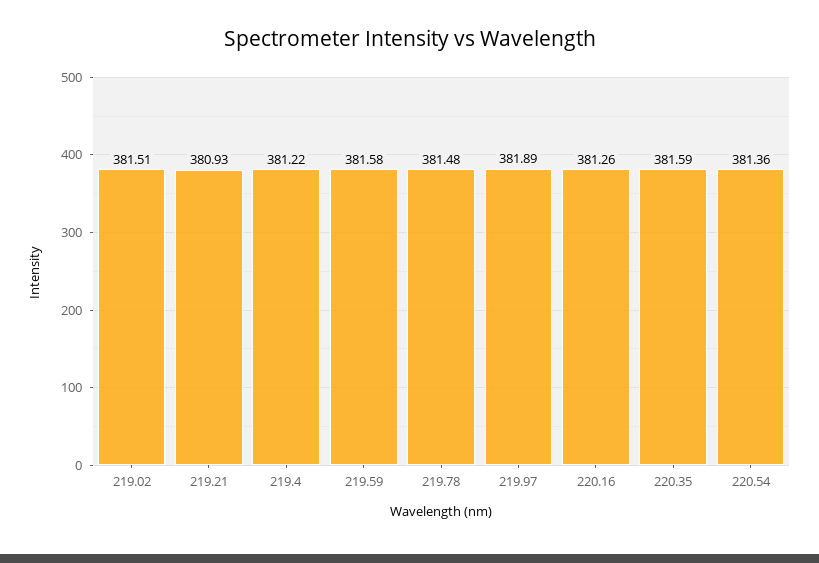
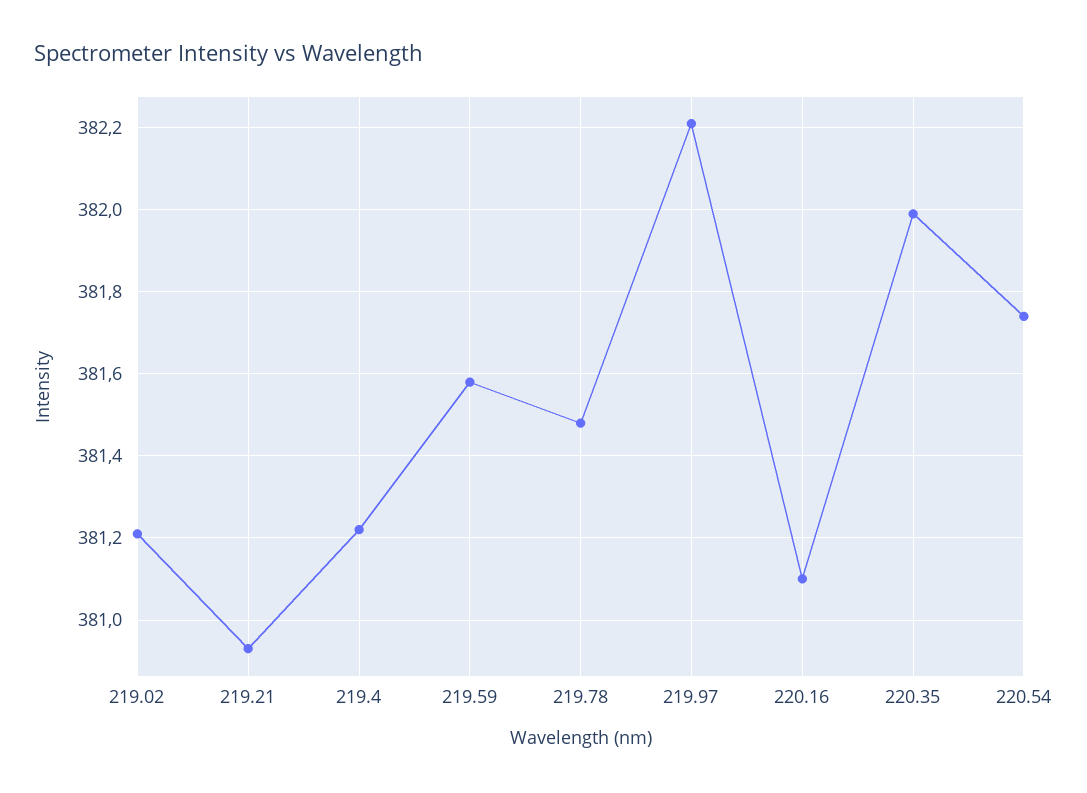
  {
-   "219.02": 381.51,
+   "219.02": 381.2,
    "219.21": 380.93,
    "219.4": 381.22,
    "219.59": 381.58,
    "219.78": 381.48,
-   "219.97": 381.89,
+   "219.97": 382.2,
-   "220.16": 381.26,
+   "220.16": 381.1,
-   "220.35": 381.59,
+   "220.35": 382,
-   "220.54": 381.36
+   "220.54": 381.75
  }

